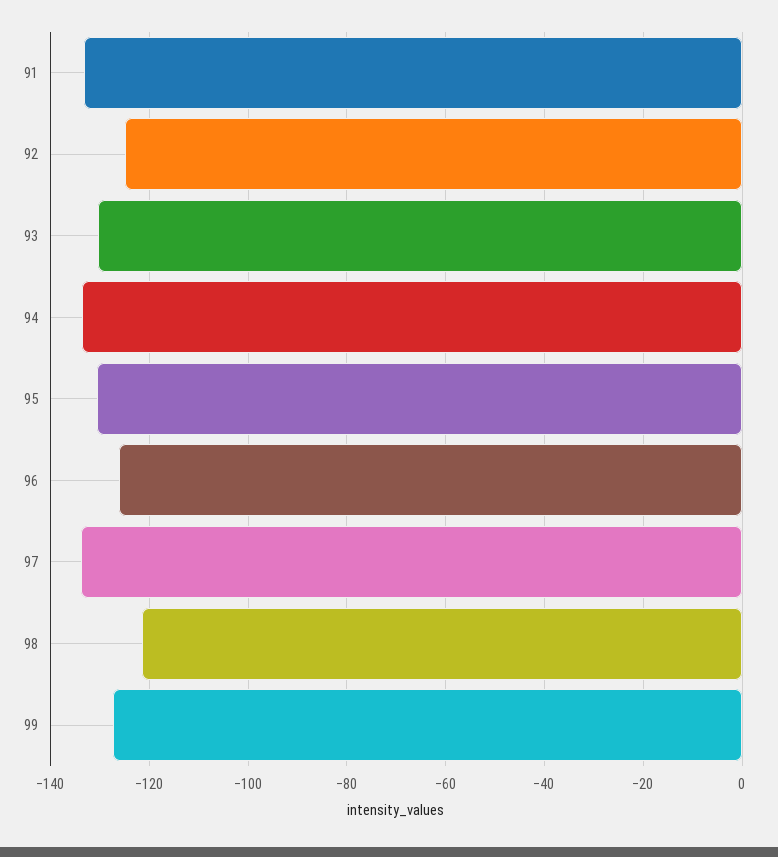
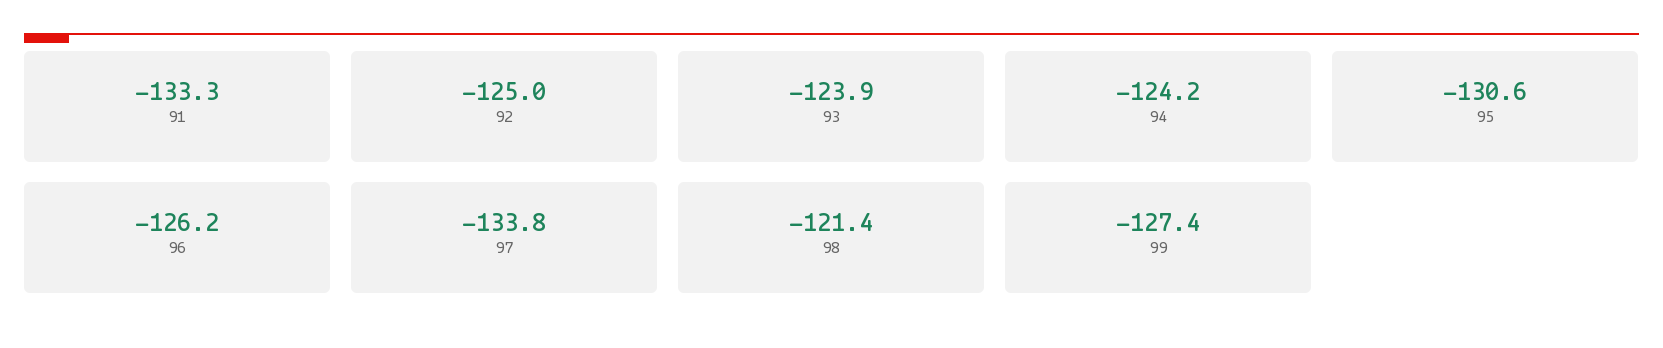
  {
    "91": -133.3,
    "92": -125,
-   "93": -130,
+   "93": -123.9,
-   "94": -134,
+   "94": -124.2,
    "95": -130.6,
    "96": -126.2,
    "97": -133.8,
    "98": -121.4,
    "99": -127.4
  }

